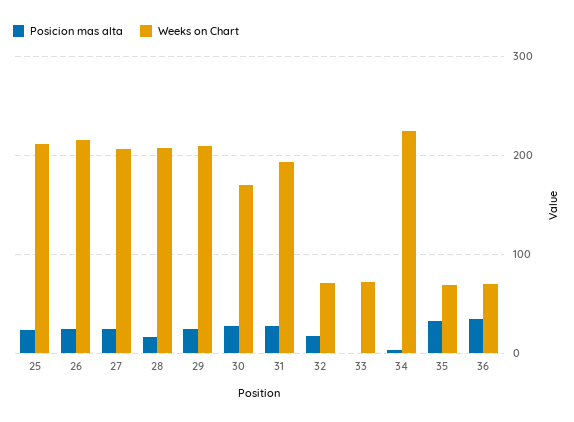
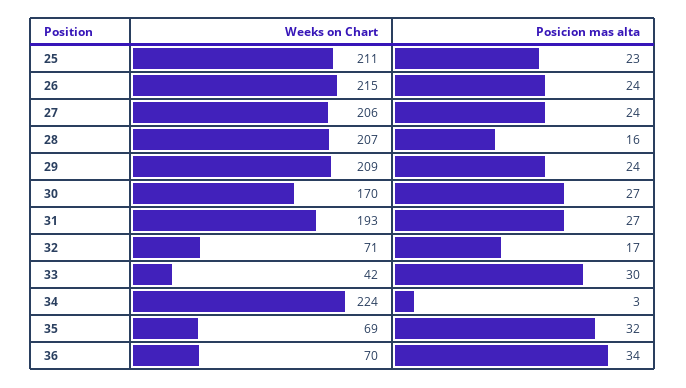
  {
    "Posicion mas alta": {
      "25": 23,
      "26": 24,
      "27": 24,
      "28": 16,
      "29": 24,
      "30": 27,
      "31": 27,
      "32": 17,
-     "33": 0,
+     "33": 30,
      "34": 3,
      "35": 32,
      "36": 34
    },
    "Weeks on Chart": {
      "25": 211,
      "26": 215,
      "27": 206,
      "28": 207,
      "29": 209,
      "30": 170,
      "31": 193,
      "32": 71,
-     "33": 70,
+     "33": 42,
      "34": 224,
      "35": 69,
      "36": 70
    }
  }

